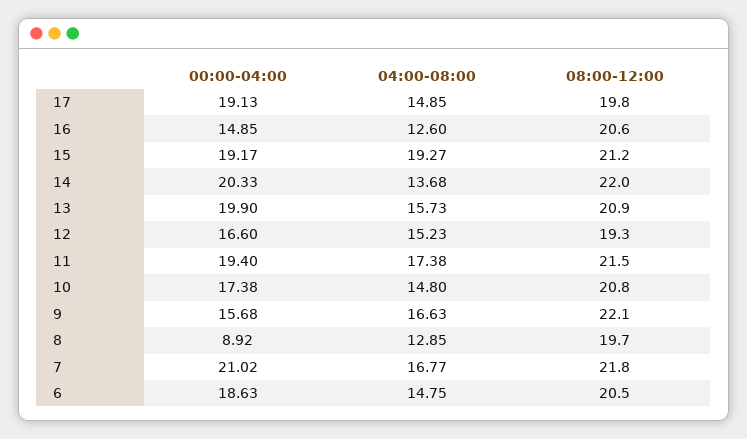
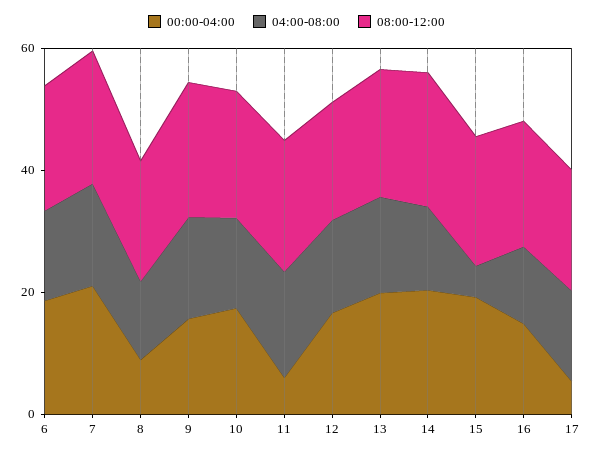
  {
    "00:00-04:00": {
-     "17": 19.13,
+     "17": 5,
      "16": 14.85,
      "15": 19.17,
      "14": 20.33,
      "13": 19.9,
      "12": 16.6,
-     "11": 19.4,
+     "11": 5,
      "10": 17.38,
      "9": 15.68,
      "8": 8.92,
      "7": 21.02,
      "6": 18.63
    },
    "04:00-08:00": {
      "17": 14.85,
      "16": 12.6,
-     "15": 19.27,
+     "15": 5,
      "14": 13.68,
      "13": 15.73,
      "12": 15.23,
      "11": 17.38,
      "10": 14.8,
      "9": 16.63,
      "8": 12.85,
      "7": 16.77,
      "6": 14.75
    },
    "08:00-12:00": {
      "17": 19.8,
      "16": 20.6,
      "15": 21.2,
      "14": 22,
      "13": 20.9,
      "12": 19.3,
      "11": 21.5,
      "10": 20.8,
      "9": 22.1,
      "8": 19.7,
      "7": 21.8,
      "6": 20.5
    }
  }

